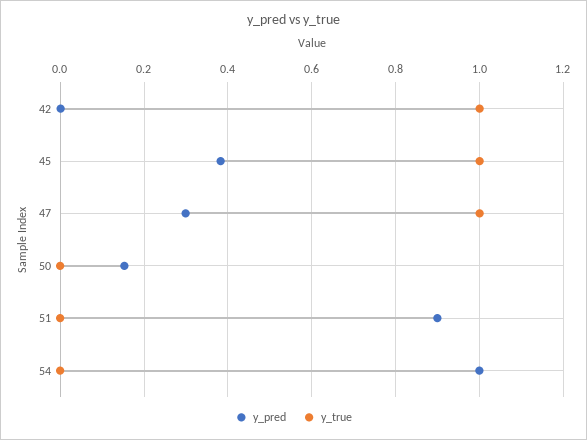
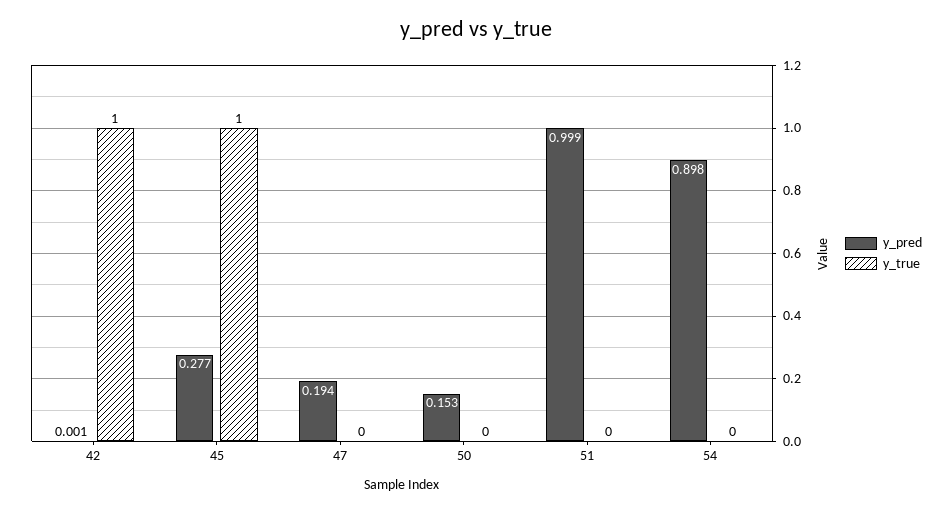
  {
    "y_pred": {
      "42": 0.001,
-     "45": 0.38,
+     "45": 0.277,
-     "47": 0.3,
+     "47": 0.194,
      "50": 0.153,
-     "51": 0.9,
+     "51": 0.999,
-     "54": 1
+     "54": 0.898
    },
    "y_true": {
      "42": 1,
      "45": 1,
-     "47": 1,
+     "47": 0,
      "50": 0,
      "51": 0,
      "54": 0
    }
  }

